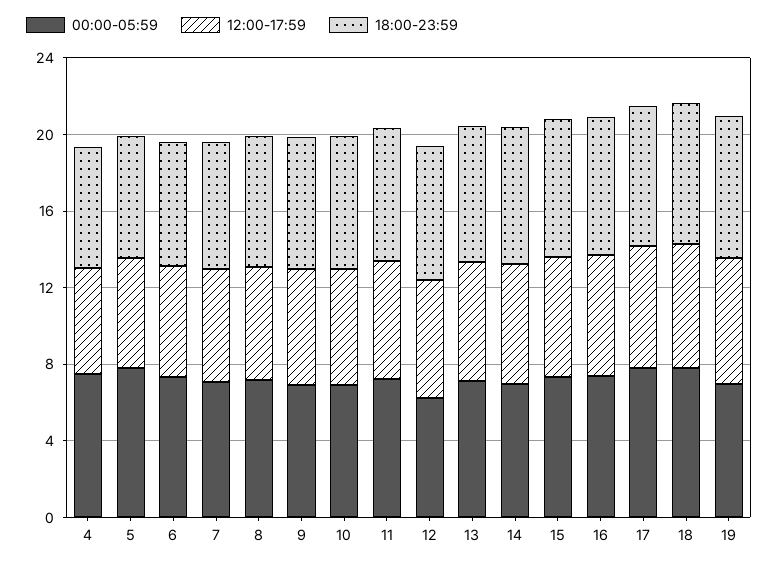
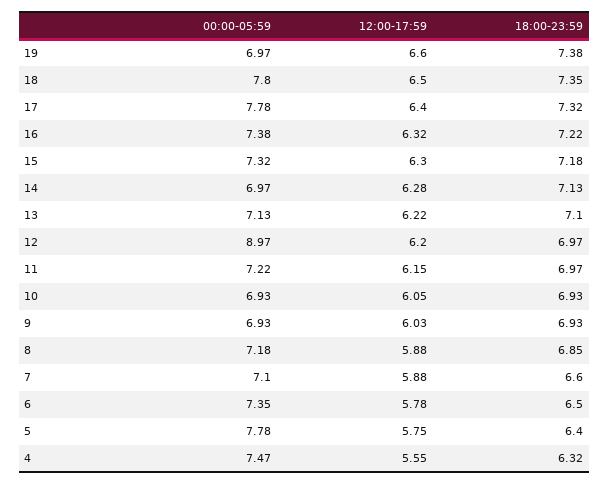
  {
    "00:00-05:59": {
      "4": 7.47,
      "5": 7.78,
      "6": 7.35,
      "7": 7.1,
      "8": 7.18,
      "9": 6.93,
      "10": 6.93,
      "11": 7.22,
-     "12": 6,
+     "12": 8.97,
      "13": 7.13,
      "14": 6.97,
      "15": 7.32,
      "16": 7.38,
      "17": 7.78,
      "18": 7.8,
      "19": 6.97
    },
    "12:00-17:59": {
      "4": 5.55,
      "5": 5.75,
      "6": 5.78,
      "7": 5.88,
      "8": 5.88,
      "9": 6.03,
      "10": 6.05,
      "11": 6.15,
      "12": 6.2,
      "13": 6.22,
      "14": 6.28,
      "15": 6.3,
      "16": 6.32,
      "17": 6.4,
      "18": 6.5,
      "19": 6.6
    },
    "18:00-23:59": {
      "4": 6.32,
      "5": 6.4,
      "6": 6.5,
      "7": 6.6,
      "8": 6.85,
      "9": 6.93,
      "10": 6.93,
      "11": 6.97,
      "12": 6.97,
      "13": 7.1,
      "14": 7.13,
      "15": 7.18,
      "16": 7.22,
      "17": 7.32,
      "18": 7.35,
      "19": 7.38
    }
  }

